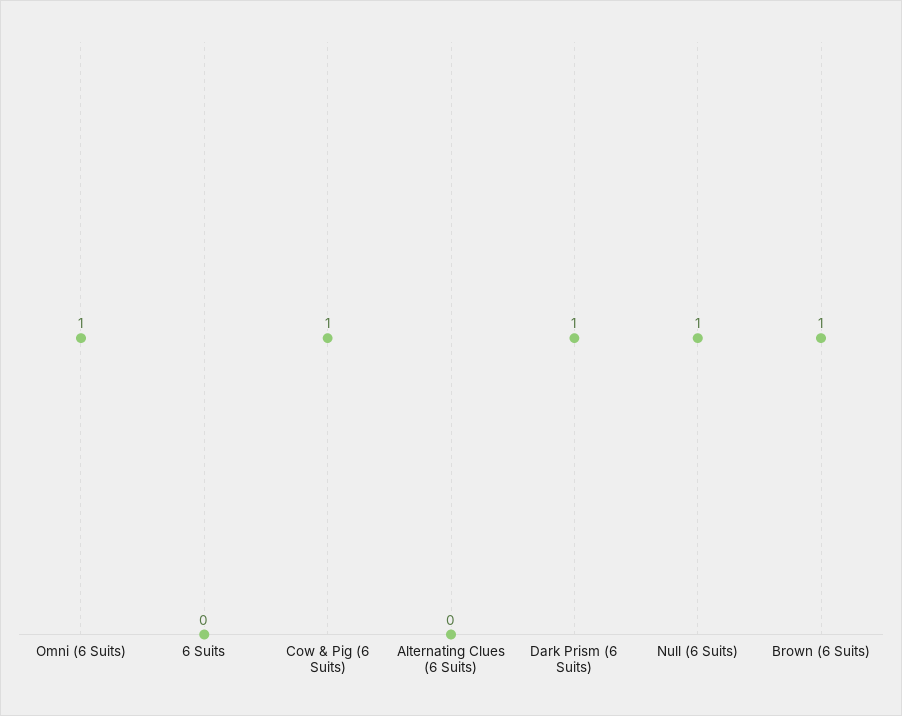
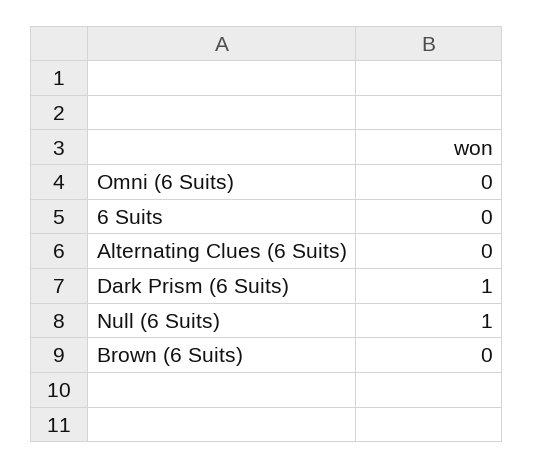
  {
-   "Omni (6 Suits)": 1,
+   "Omni (6 Suits)": 0,
    "6 Suits": 0,
-   "Cow & Pig (6 Suits)": 1,
    "Alternating Clues (6 Suits)": 0,
    "Dark Prism (6 Suits)": 1,
    "Null (6 Suits)": 1,
-   "Brown (6 Suits)": 1
+   "Brown (6 Suits)": 0
  }

